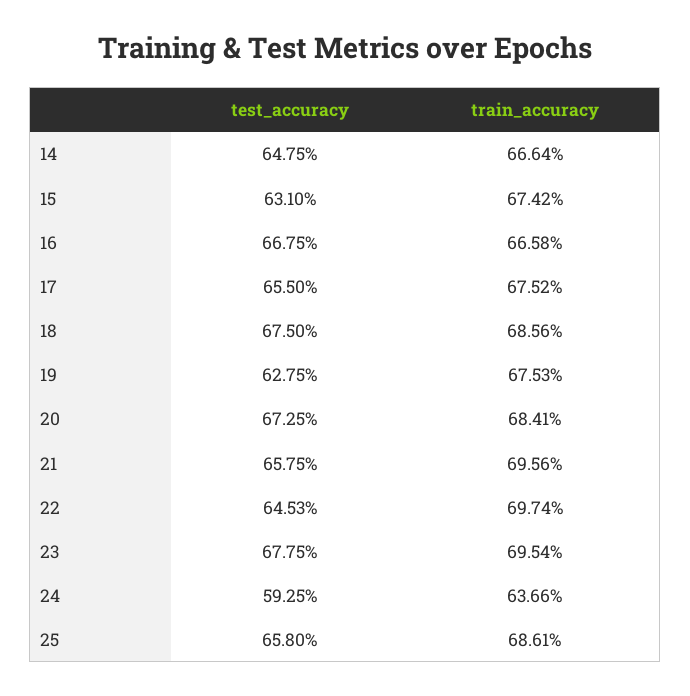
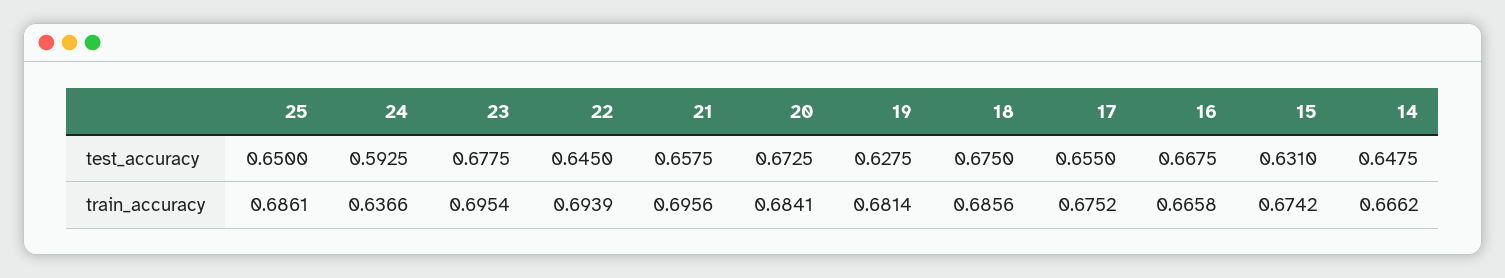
  {
    "test_accuracy": {
      "14": 0.6475,
      "15": 0.631,
      "16": 0.6675,
      "17": 0.655,
      "18": 0.675,
      "19": 0.6275,
      "20": 0.6725,
      "21": 0.6575,
-     "22": 0.6453,
+     "22": 0.645,
      "23": 0.6775,
      "24": 0.5925,
-     "25": 0.658
+     "25": 0.65
    },
    "train_accuracy": {
-     "14": 0.6664,
+     "14": 0.6662,
      "15": 0.6742,
      "16": 0.6658,
      "17": 0.6752,
      "18": 0.6856,
-     "19": 0.6753,
+     "19": 0.6814,
      "20": 0.6841,
      "21": 0.6956,
-     "22": 0.6974,
+     "22": 0.6939,
      "23": 0.6954,
      "24": 0.6366,
      "25": 0.6861
    }
  }

